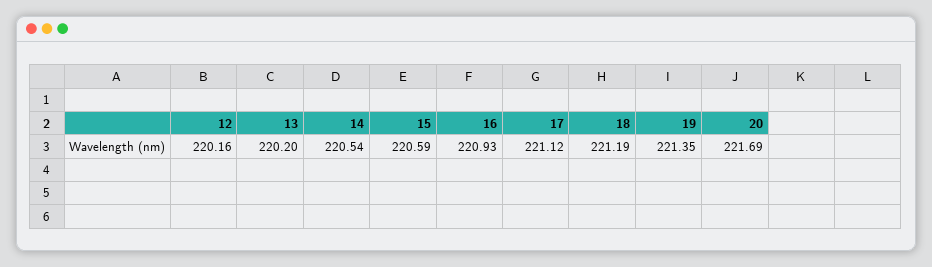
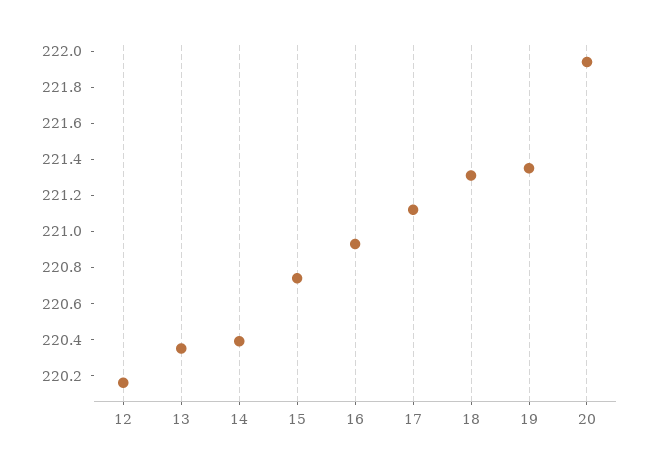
  {
    "12": 220.16,
-   "13": 220.2,
+   "13": 220.35,
-   "14": 220.54,
+   "14": 220.4,
-   "15": 220.59,
+   "15": 220.75,
    "16": 220.93,
    "17": 221.12,
-   "18": 221.19,
+   "18": 221.3,
    "19": 221.35,
-   "20": 221.69
+   "20": 221.95
  }

